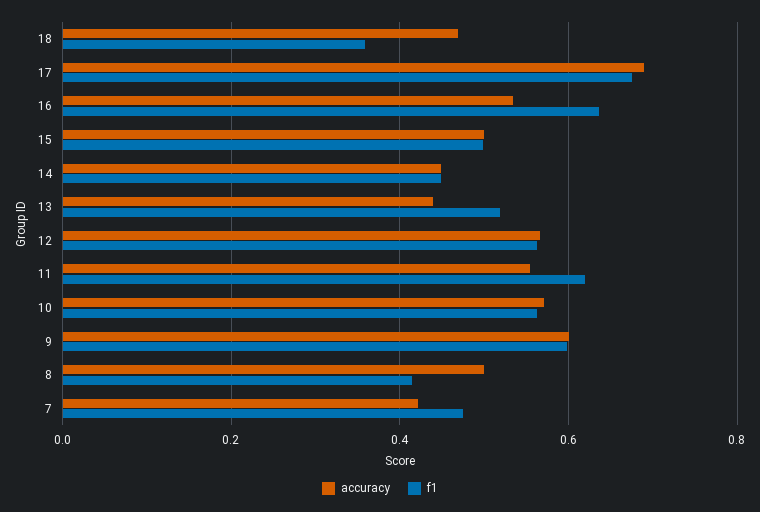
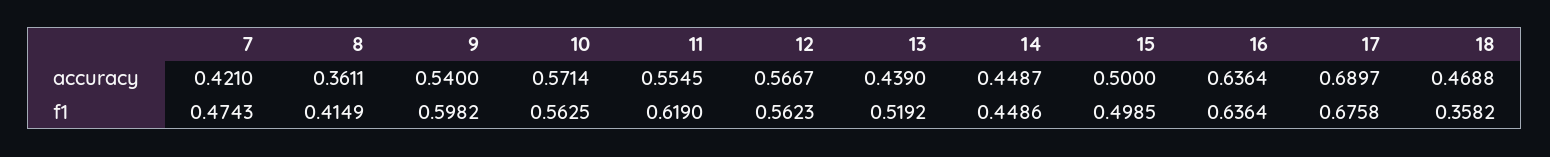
  {
    "accuracy": {
      "18": 0.4688,
      "17": 0.6897,
-     "16": 0.54,
+     "16": 0.6364,
      "15": 0.5,
      "14": 0.4487,
      "13": 0.439,
      "12": 0.5667,
      "11": 0.5545,
      "10": 0.5714,
-     "9": 0.6,
+     "9": 0.54,
-     "8": 0.5,
+     "8": 0.3611,
      "7": 0.421
    },
    "f1": {
      "18": 0.3582,
      "17": 0.6758,
      "16": 0.6364,
      "15": 0.4985,
      "14": 0.4486,
      "13": 0.5192,
      "12": 0.5623,
      "11": 0.619,
      "10": 0.5625,
      "9": 0.5982,
      "8": 0.4149,
      "7": 0.4743
    }
  }

